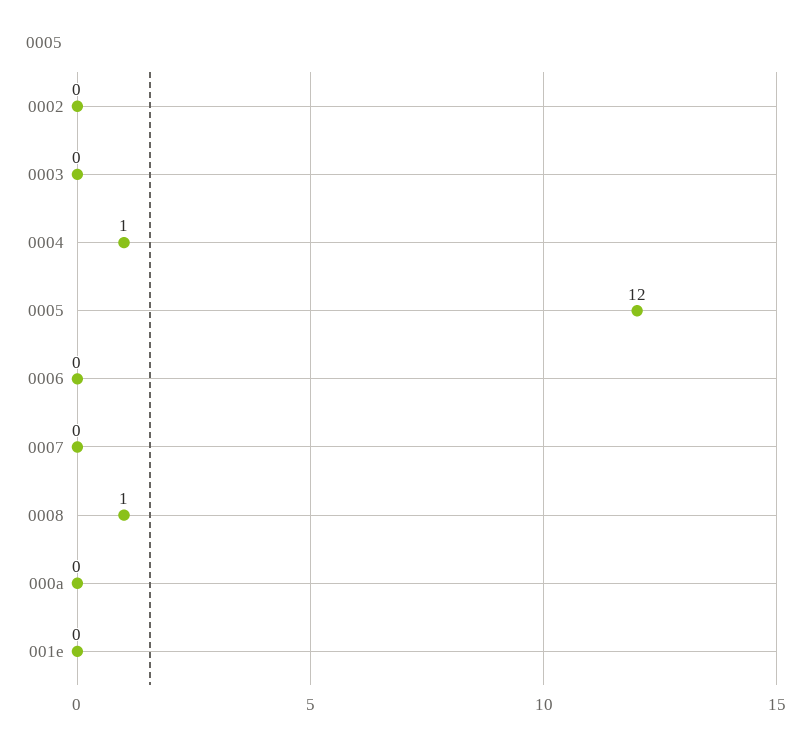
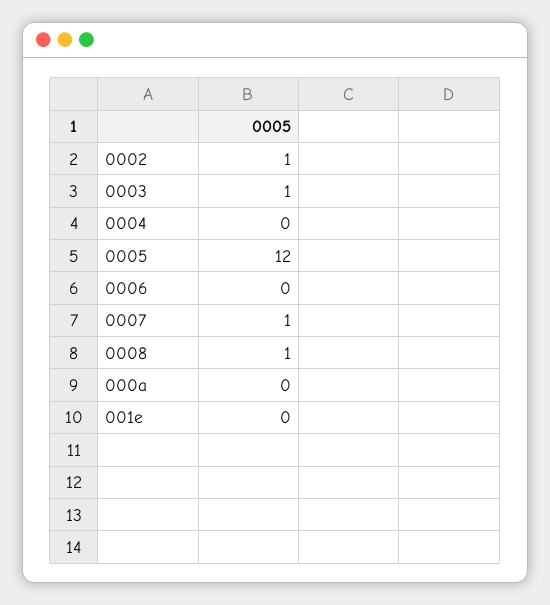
  {
-   "0002": 0,
+   "0002": 1,
-   "0003": 0,
+   "0003": 1,
-   "0004": 1,
+   "0004": 0,
    "0005": 12,
    "0006": 0,
-   "0007": 0,
+   "0007": 1,
    "0008": 1,
    "000a": 0,
    "001e": 0
  }

